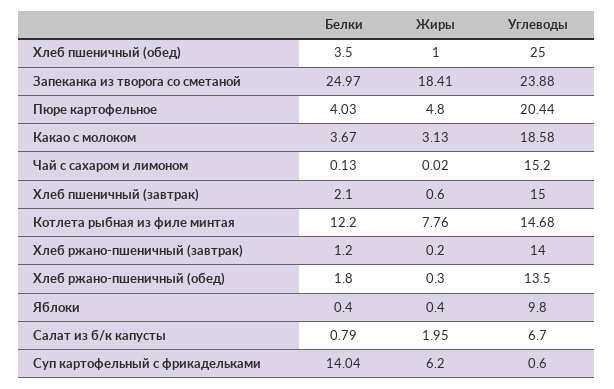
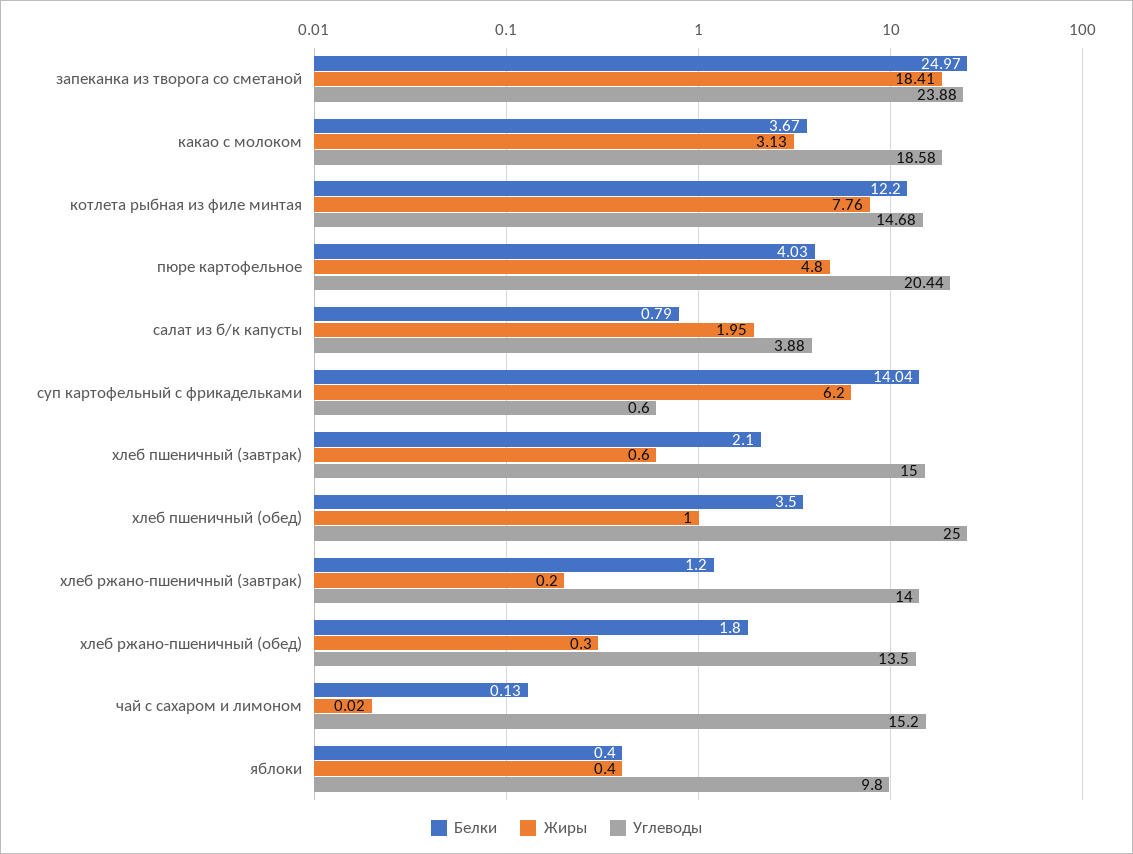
  {
    "Белки": {
      "Хлеб пшеничный (обед)": 3.5,
      "Запеканка из творога со сметаной": 24.97,
      "Пюре картофельное": 4.03,
      "Какао с молоком": 3.67,
      "Чай с сахаром и лимоном": 0.13,
      "Хлеб пшеничный (завтрак)": 2.1,
      "Котлета рыбная из филе минтая": 12.2,
      "Хлеб ржано-пшеничный (завтрак)": 1.2,
      "Хлеб ржано-пшеничный (обед)": 1.8,
      "Яблоки": 0.4,
      "Салат из б/к капусты": 0.79,
      "Суп картофельный с фрикадельками": 14.04
    },
    "Жиры": {
      "Хлеб пшеничный (обед)": 1,
      "Запеканка из творога со сметаной": 18.41,
      "Пюре картофельное": 4.8,
      "Какао с молоком": 3.13,
      "Чай с сахаром и лимоном": 0.02,
      "Хлеб пшеничный (завтрак)": 0.6,
      "Котлета рыбная из филе минтая": 7.76,
      "Хлеб ржано-пшеничный (завтрак)": 0.2,
      "Хлеб ржано-пшеничный (обед)": 0.3,
      "Яблоки": 0.4,
      "Салат из б/к капусты": 1.95,
      "Суп картофельный с фрикадельками": 6.2
    },
    "Углеводы": {
      "Хлеб пшеничный (обед)": 25,
      "Запеканка из творога со сметаной": 23.88,
      "Пюре картофельное": 20.44,
      "Какао с молоком": 18.58,
      "Чай с сахаром и лимоном": 15.2,
      "Хлеб пшеничный (завтрак)": 15,
      "Котлета рыбная из филе минтая": 14.68,
      "Хлеб ржано-пшеничный (завтрак)": 14,
      "Хлеб ржано-пшеничный (обед)": 13.5,
      "Яблоки": 9.8,
-     "Салат из б/к капусты": 6.7,
+     "Салат из б/к капусты": 3.88,
      "Суп картофельный с фрикадельками": 0.6
    }
  }

